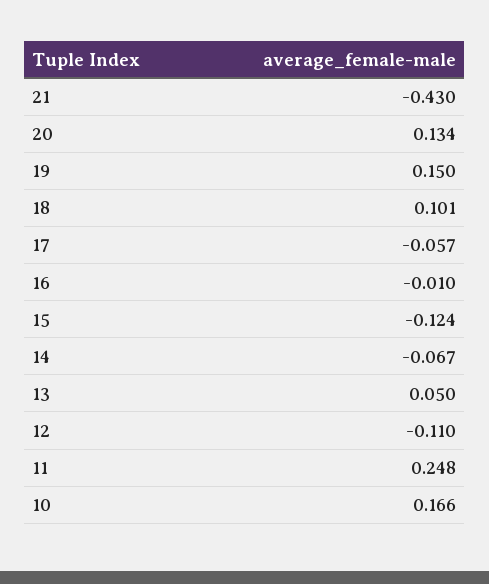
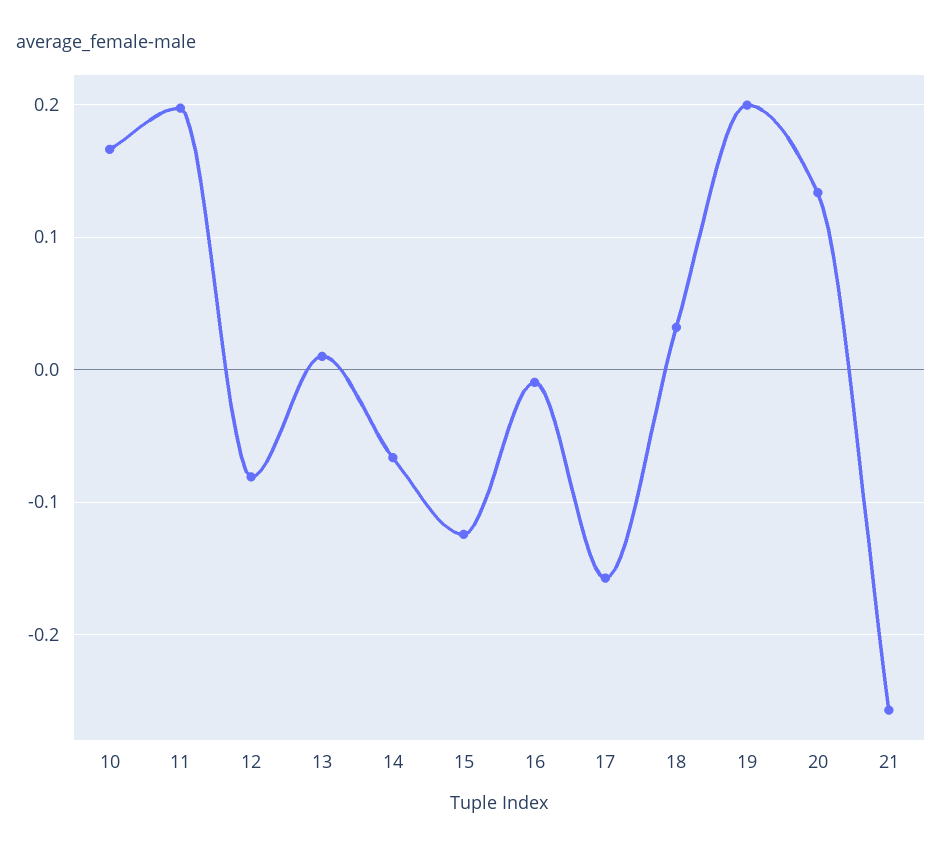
  {
-   "21": -0.43,
+   "21": -0.26,
    "20": 0.134,
-   "19": 0.15,
+   "19": 0.2,
-   "18": 0.101,
+   "18": 0.03,
-   "17": -0.057,
+   "17": -0.16,
    "16": -0.01,
    "15": -0.124,
    "14": -0.067,
-   "13": 0.05,
+   "13": 0.01,
-   "12": -0.11,
+   "12": -0.08,
-   "11": 0.248,
+   "11": 0.2,
    "10": 0.166
  }

